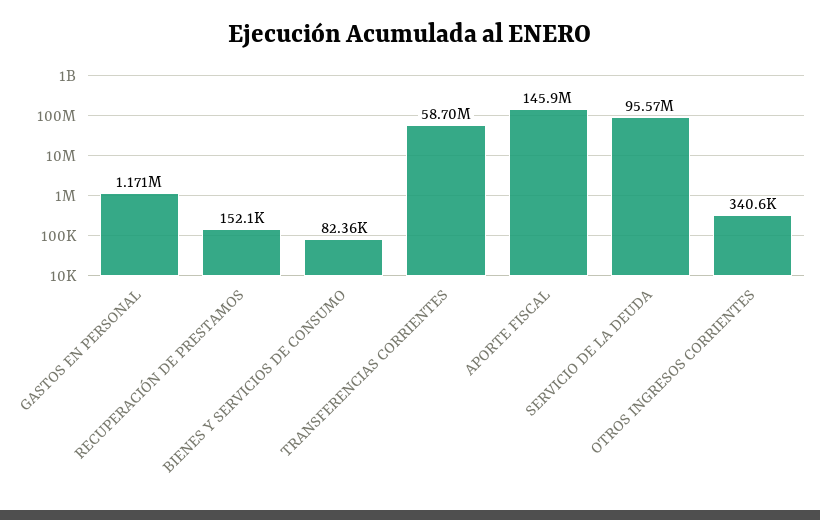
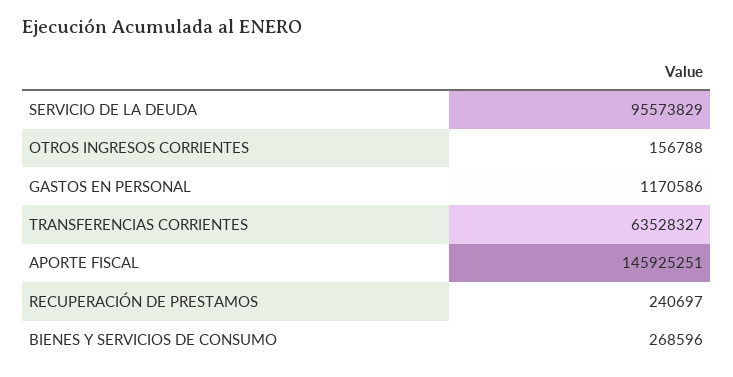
  {
    "GASTOS EN PERSONAL": 1170586,
-   "RECUPERACIÓN DE PRESTAMOS": 152100,
+   "RECUPERACIÓN DE PRESTAMOS": 240697,
-   "BIENES Y SERVICIOS DE CONSUMO": 82360,
+   "BIENES Y SERVICIOS DE CONSUMO": 268596,
-   "TRANSFERENCIAS CORRIENTES": 58700000,
+   "TRANSFERENCIAS CORRIENTES": 63528327,
    "APORTE FISCAL": 145925251,
    "SERVICIO DE LA DEUDA": 95573829,
-   "OTROS INGRESOS CORRIENTES": 340600
+   "OTROS INGRESOS CORRIENTES": 156788
  }

